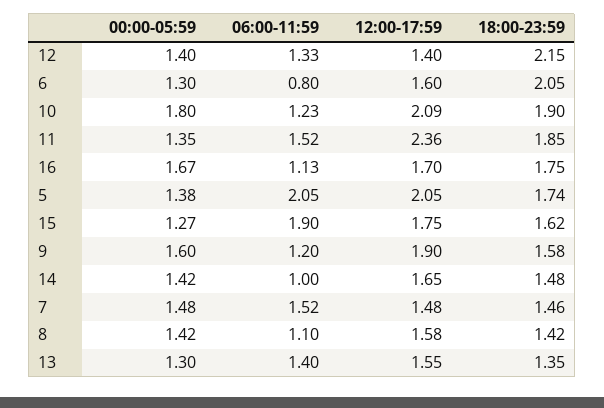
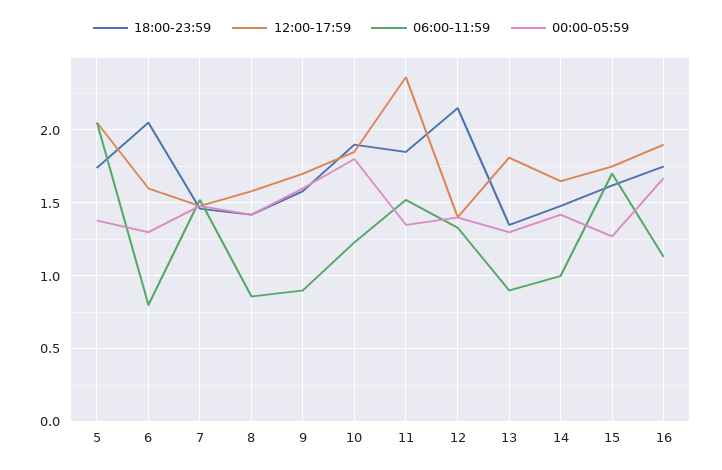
  {
    "00:00-05:59": {
      "12": 1.4,
      "6": 1.3,
      "10": 1.8,
      "11": 1.35,
      "16": 1.67,
      "5": 1.38,
      "15": 1.27,
      "9": 1.6,
      "14": 1.42,
      "7": 1.48,
      "8": 1.42,
      "13": 1.3
    },
    "06:00-11:59": {
      "12": 1.33,
      "6": 0.8,
      "10": 1.23,
      "11": 1.52,
      "16": 1.13,
      "5": 2.05,
-     "15": 1.9,
+     "15": 1.7,
-     "9": 1.2,
+     "9": 0.9,
      "14": 1,
      "7": 1.52,
-     "8": 1.1,
+     "8": 0.85,
-     "13": 1.4
+     "13": 0.9
    },
    "12:00-17:59": {
      "12": 1.4,
      "6": 1.6,
-     "10": 2.09,
+     "10": 1.85,
      "11": 2.36,
-     "16": 1.7,
+     "16": 1.9,
      "5": 2.05,
      "15": 1.75,
-     "9": 1.9,
+     "9": 1.7,
      "14": 1.65,
      "7": 1.48,
      "8": 1.58,
-     "13": 1.55
+     "13": 1.8
    },
    "18:00-23:59": {
      "12": 2.15,
      "6": 2.05,
      "10": 1.9,
      "11": 1.85,
      "16": 1.75,
      "5": 1.74,
      "15": 1.62,
      "9": 1.58,
      "14": 1.48,
      "7": 1.46,
      "8": 1.42,
      "13": 1.35
    }
  }

